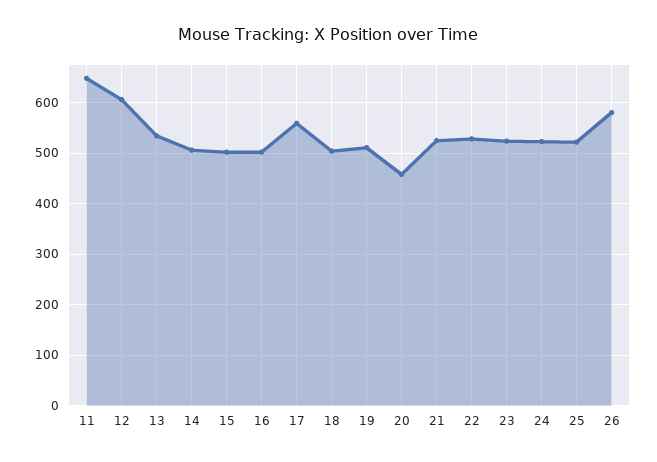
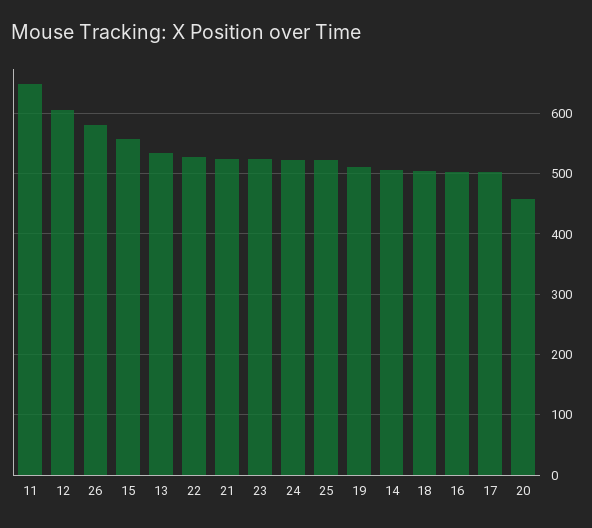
  {
    "11": 650,
    "12": 610,
    "13": 530,
    "14": 510,
-   "15": 500,
+   "15": 560,
    "16": 500,
-   "17": 560,
+   "17": 500,
    "18": 500,
    "19": 510,
    "20": 460,
    "21": 530,
    "22": 530,
    "23": 520,
    "24": 520,
    "25": 520,
    "26": 580
  }

